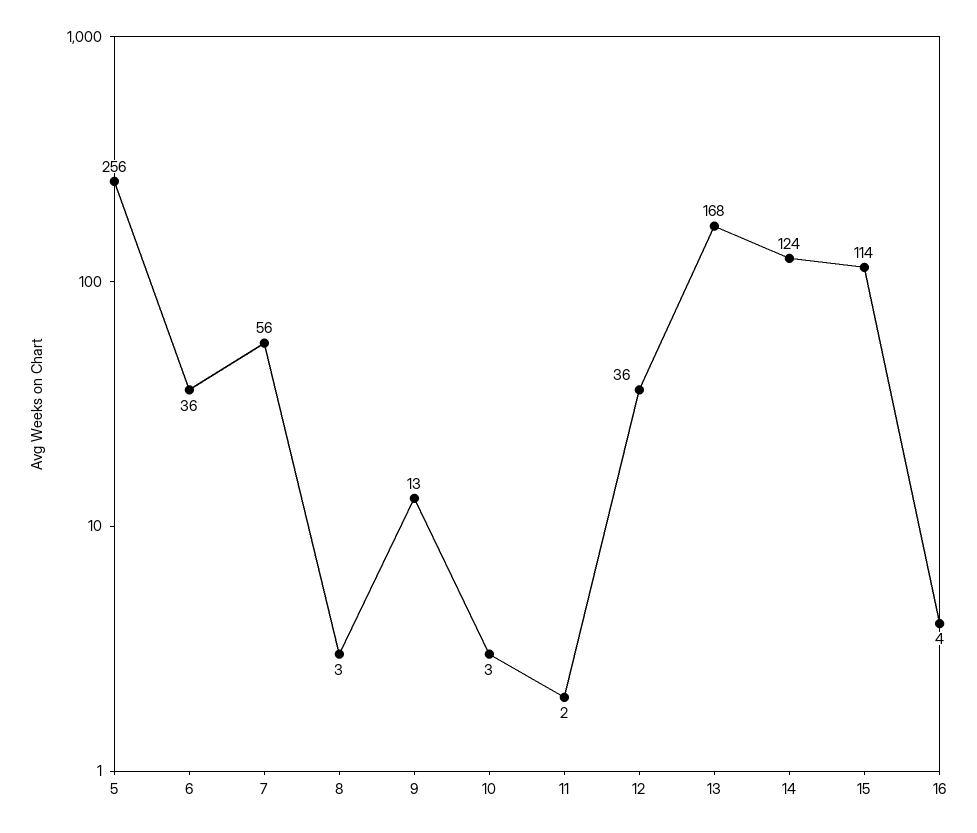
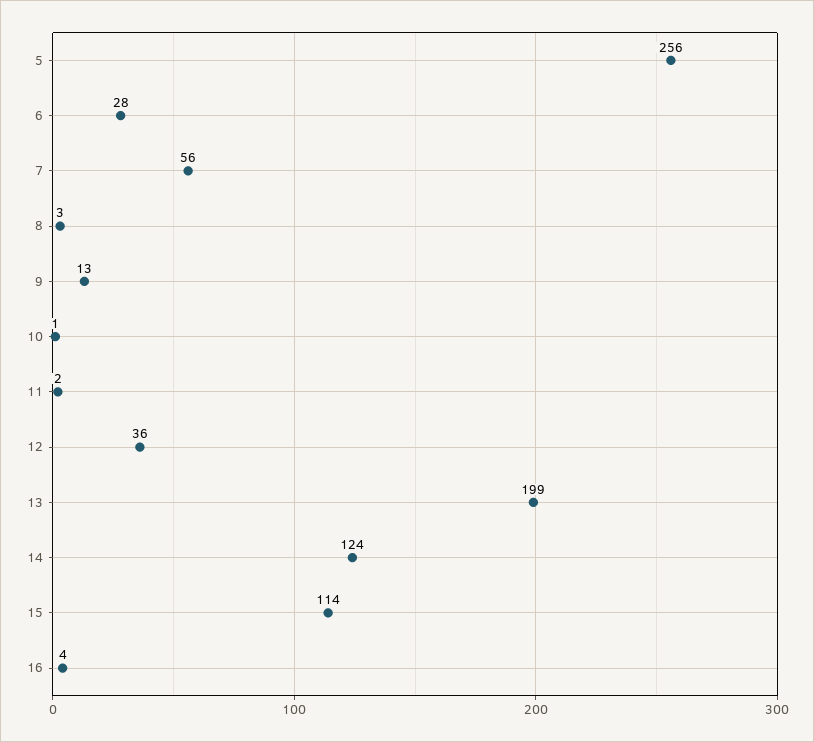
  {
    "5": 256,
-   "6": 36,
+   "6": 28,
    "7": 56,
    "8": 3,
    "9": 13,
-   "10": 3,
+   "10": 1,
    "11": 2,
    "12": 36,
-   "13": 168,
+   "13": 199,
    "14": 124,
    "15": 114,
    "16": 4
  }

